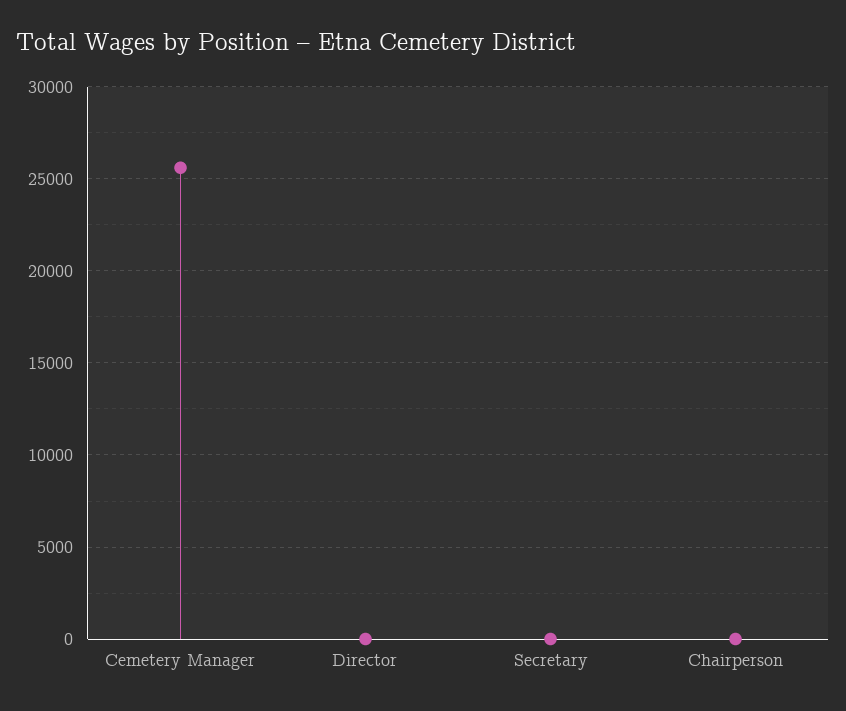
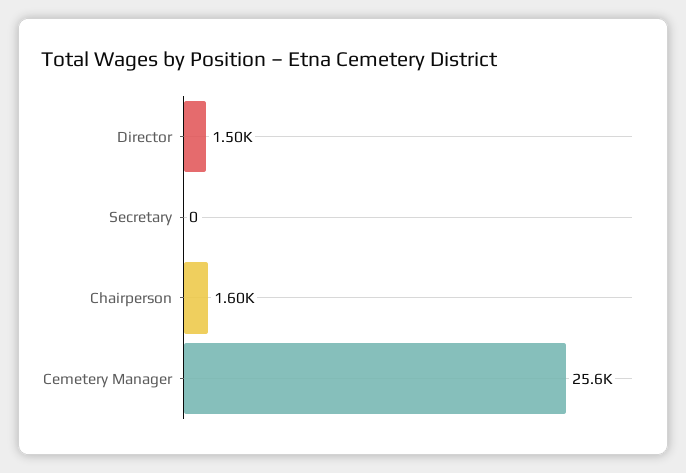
  {
    "Cemetery Manager": 25600,
-   "Director": 0,
+   "Director": 1500,
    "Secretary": 0,
-   "Chairperson": 0
+   "Chairperson": 1600
  }

